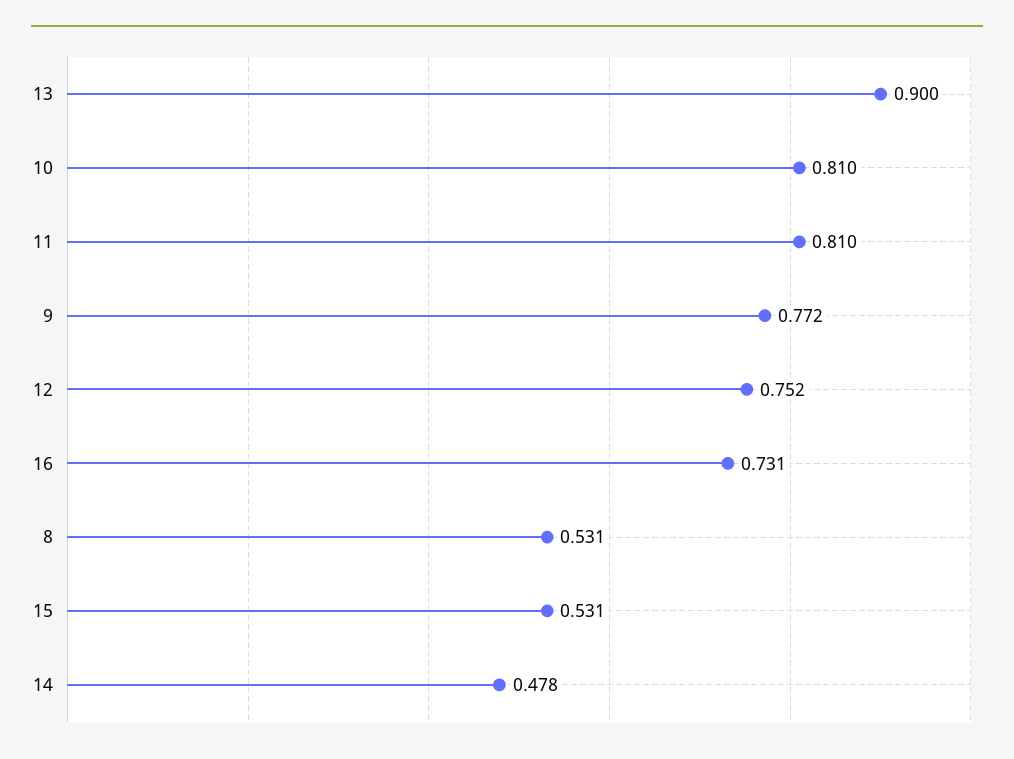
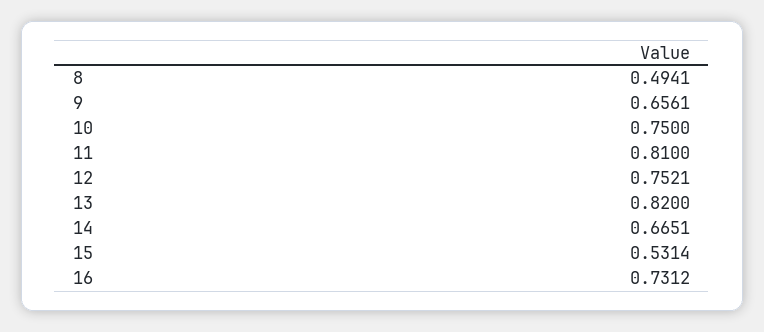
  {
-   "13": 0.9,
+   "13": 0.82,
-   "10": 0.81,
+   "10": 0.75,
    "11": 0.81,
-   "9": 0.772,
+   "9": 0.6561,
    "12": 0.7521,
    "16": 0.7312,
-   "8": 0.531,
+   "8": 0.4941,
    "15": 0.5314,
-   "14": 0.478
+   "14": 0.6651
  }

